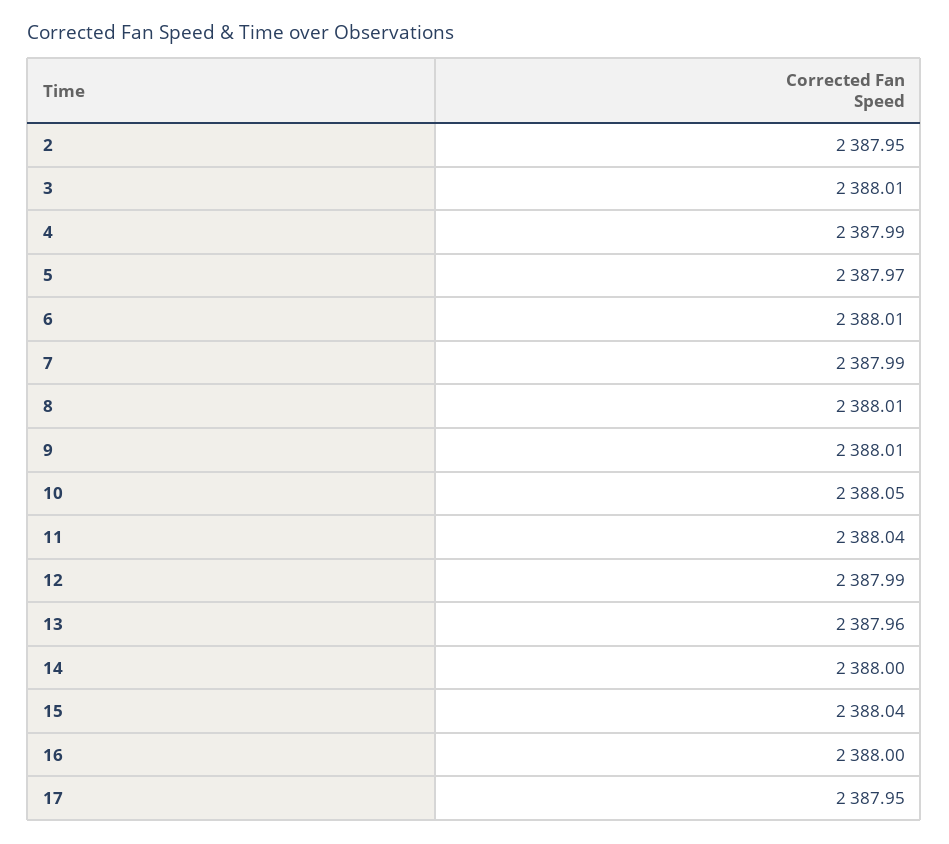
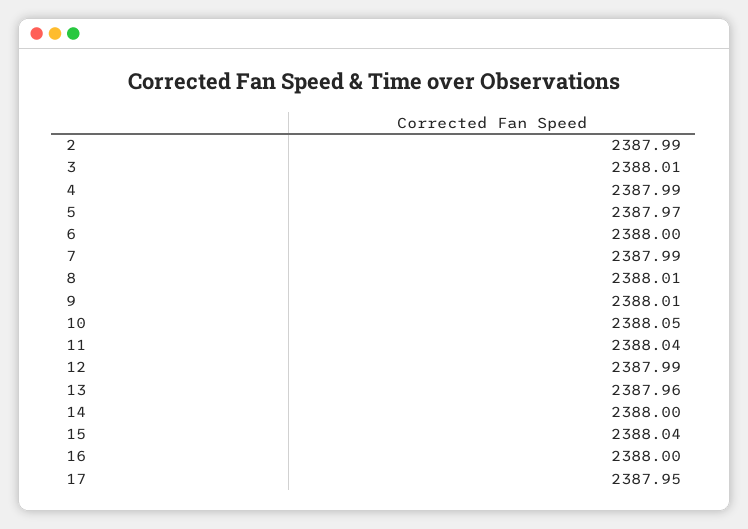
  {
-   "2": 2387.95,
+   "2": 2387.99,
    "3": 2388.01,
    "4": 2387.99,
    "5": 2387.97,
-   "6": 2388.01,
+   "6": 2388,
    "7": 2387.99,
    "8": 2388.01,
    "9": 2388.01,
    "10": 2388.05,
    "11": 2388.04,
    "12": 2387.99,
    "13": 2387.96,
    "14": 2388,
    "15": 2388.04,
    "16": 2388,
    "17": 2387.95
  }

